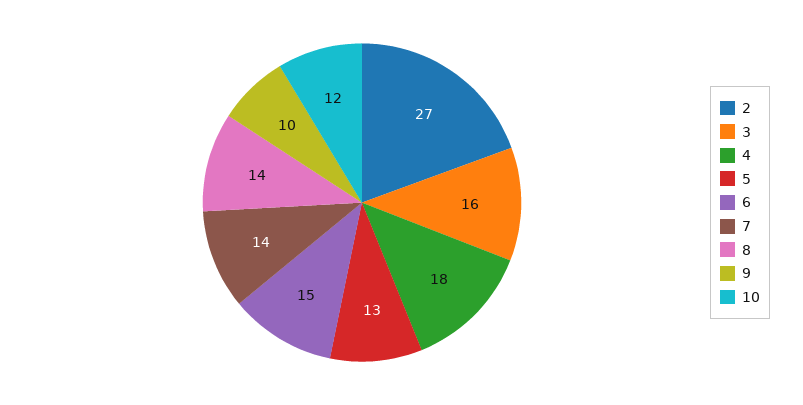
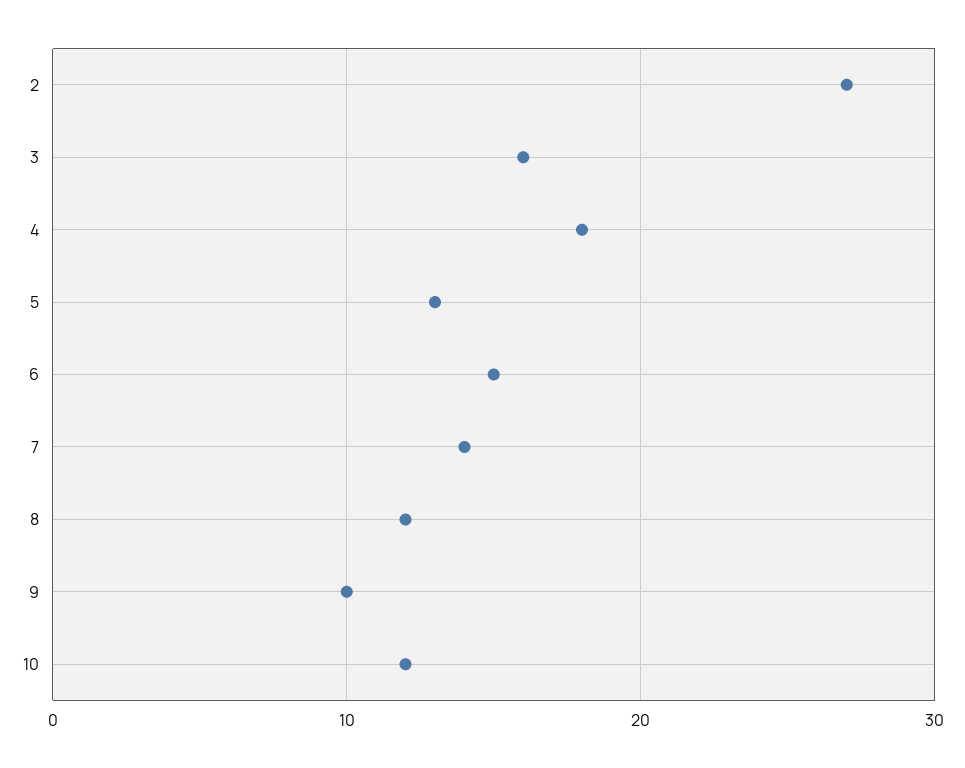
  {
    "2": 27,
    "3": 16,
    "4": 18,
    "5": 13,
    "6": 15,
    "7": 14,
-   "8": 14,
+   "8": 12,
    "9": 10,
    "10": 12
  }

